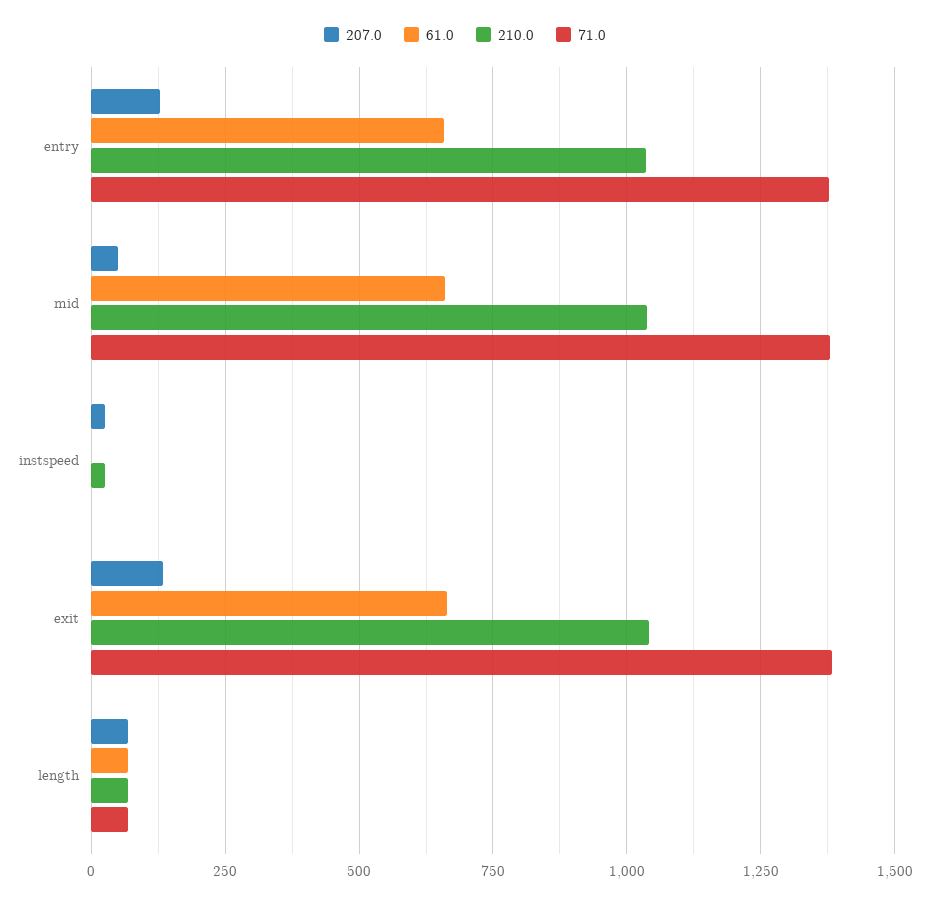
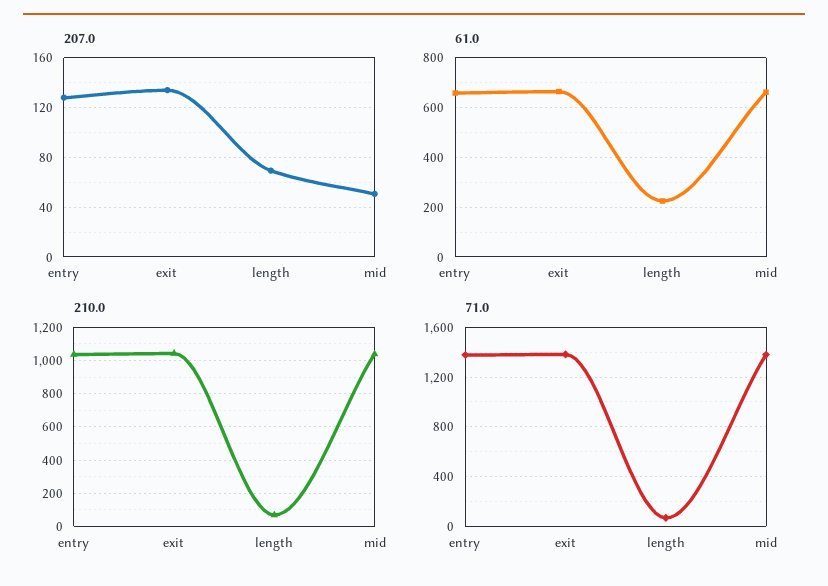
  {
    "207.0": {
      "entry": 130,
      "mid": 50,
-     "instspeed": 25,
      "exit": 135,
      "length": 70
    },
    "61.0": {
      "entry": 650,
      "mid": 650,
-     "instspeed": 0,
      "exit": 675,
-     "length": 75
+     "length": 225
    },
    "210.0": {
      "entry": 1025,
      "mid": 1050,
-     "instspeed": 25,
      "exit": 1050,
      "length": 75
    },
    "71.0": {
      "entry": 1375,
      "mid": 1375,
-     "instspeed": 0,
      "exit": 1375,
      "length": 75
    }
  }

